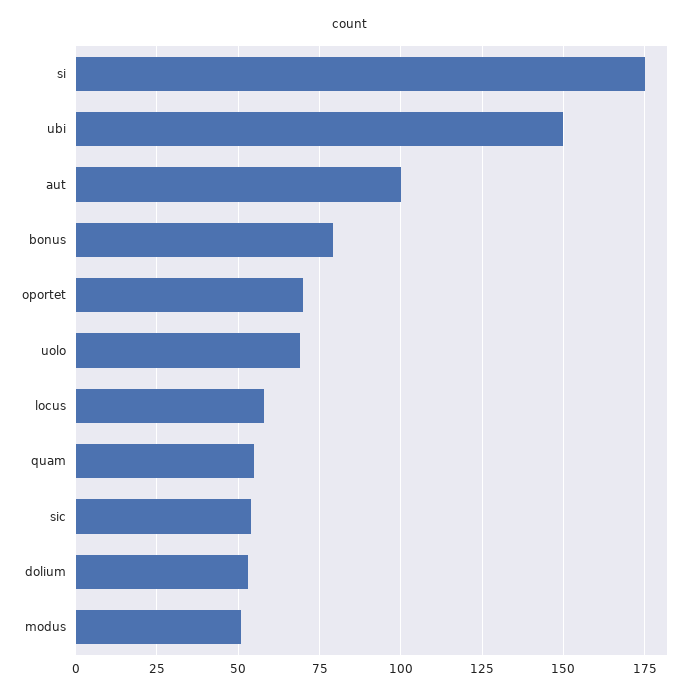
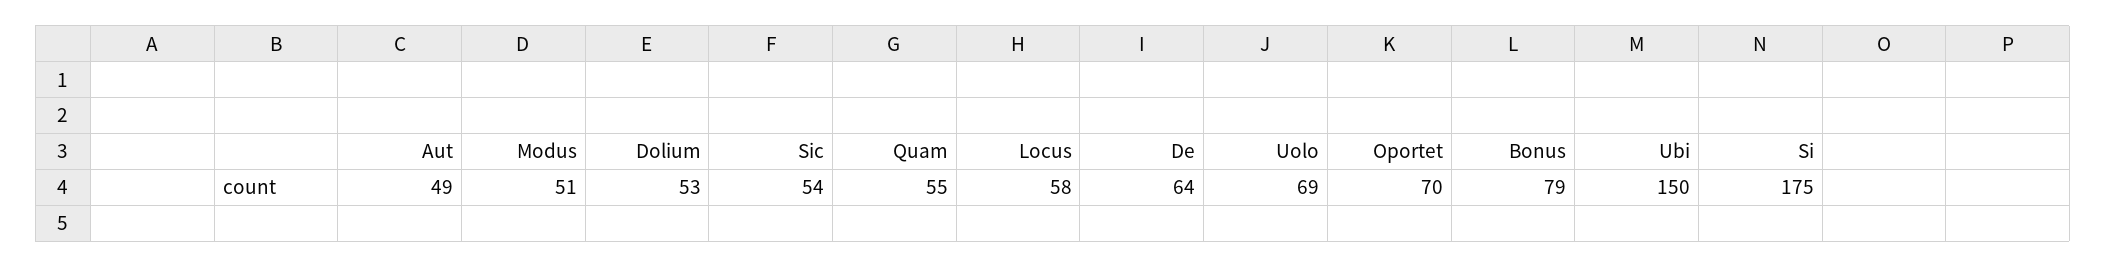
  {
    "si": 175,
    "ubi": 150,
-   "aut": 100,
+   "aut": 49,
    "bonus": 79,
    "oportet": 70,
    "uolo": 69,
    "locus": 58,
    "quam": 55,
    "sic": 54,
    "dolium": 53,
-   "modus": 51
+   "modus": 51,
+   "De": 64
  }

